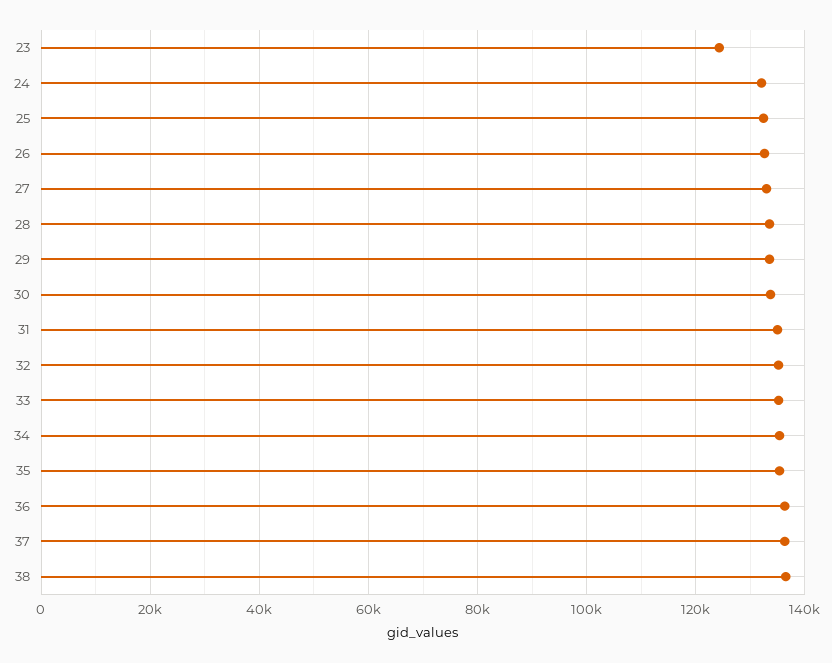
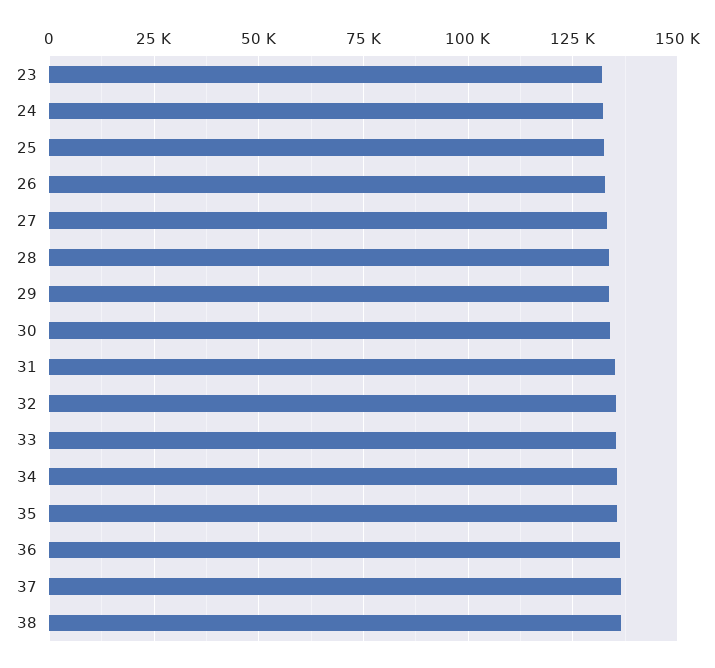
  {
-   "23": 124000,
+   "23": 132500,
    "24": 132000,
    "25": 132000,
    "26": 132000,
    "27": 134000,
    "28": 134000,
    "29": 134000,
    "30": 134000,
    "31": 136000,
    "32": 136000,
    "33": 136000,
    "34": 136000,
    "35": 136000,
    "36": 136000,
    "37": 136000,
    "38": 136000
  }

